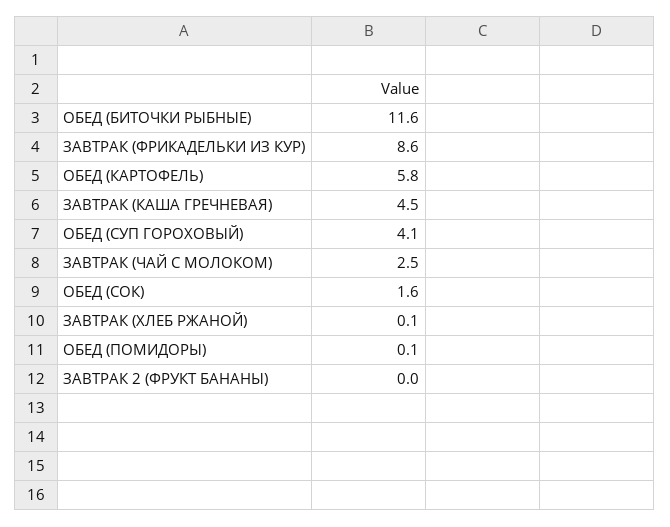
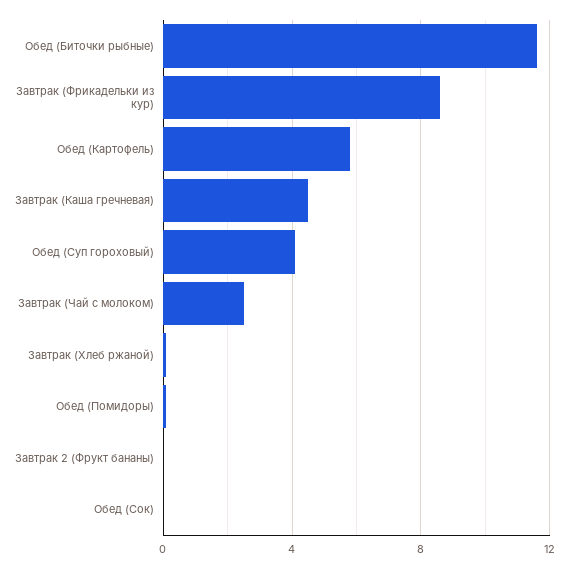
  {
    "ОБЕД (БИТОЧКИ РЫБНЫЕ)": 11.6,
    "ЗАВТРАК (ФРИКАДЕЛЬКИ ИЗ КУР)": 8.6,
    "ОБЕД (КАРТОФЕЛЬ)": 5.8,
    "ЗАВТРАК (КАША ГРЕЧНЕВАЯ)": 4.5,
    "ОБЕД (СУП ГОРОХОВЫЙ)": 4.1,
    "ЗАВТРАК (ЧАЙ С МОЛОКОМ)": 2.5,
-   "ОБЕД (СОК)": 1.6,
+   "ОБЕД (СОК)": 0,
    "ЗАВТРАК (ХЛЕБ РЖАНОЙ)": 0.1,
    "ОБЕД (ПОМИДОРЫ)": 0.1,
    "ЗАВТРАК 2 (ФРУКТ БАНАНЫ)": 0
  }

